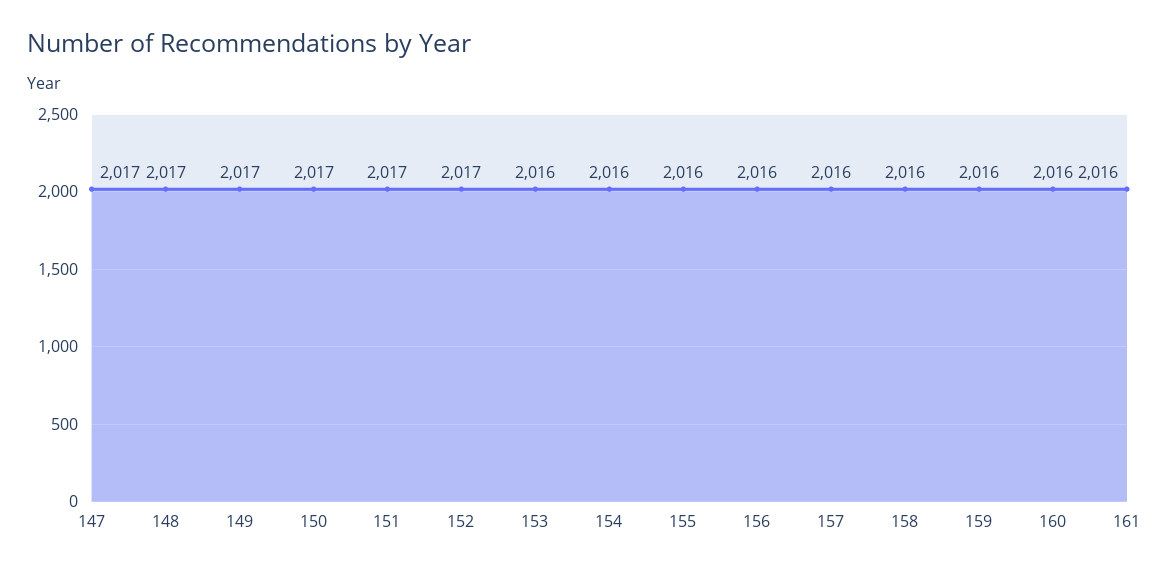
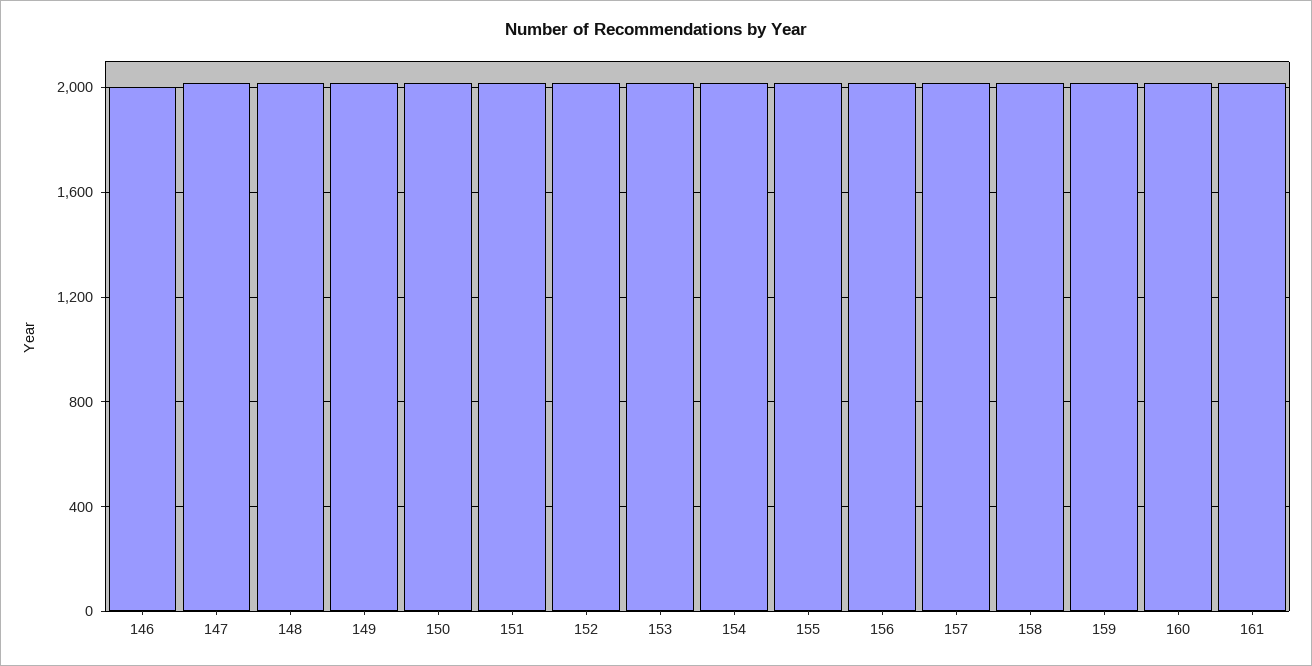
  {
    "147": 2017,
    "148": 2017,
    "149": 2017,
    "150": 2017,
    "151": 2017,
    "152": 2017,
    "153": 2016,
    "154": 2016,
    "155": 2016,
    "156": 2016,
    "157": 2016,
    "158": 2016,
    "159": 2016,
    "160": 2016,
-   "161": 2016
+   "161": 2016,
+   "146": 2000
  }

